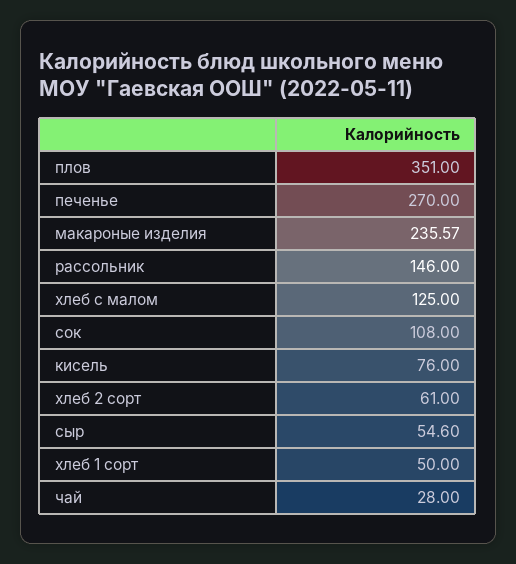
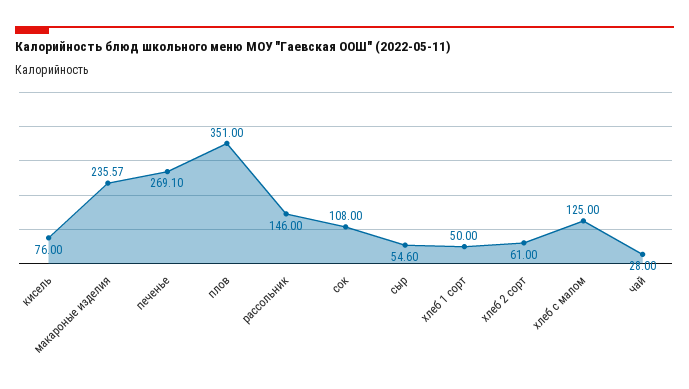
  {
    "плов": 351,
-   "печенье": 270,
+   "печенье": 269.1,
    "макароные изделия": 235.57,
    "рассольник": 146,
    "хлеб с малом": 125,
    "сок": 108,
    "кисель": 76,
    "хлеб 2 сорт": 61,
    "сыр": 54.6,
    "хлеб 1 сорт": 50,
    "чай": 28
  }

